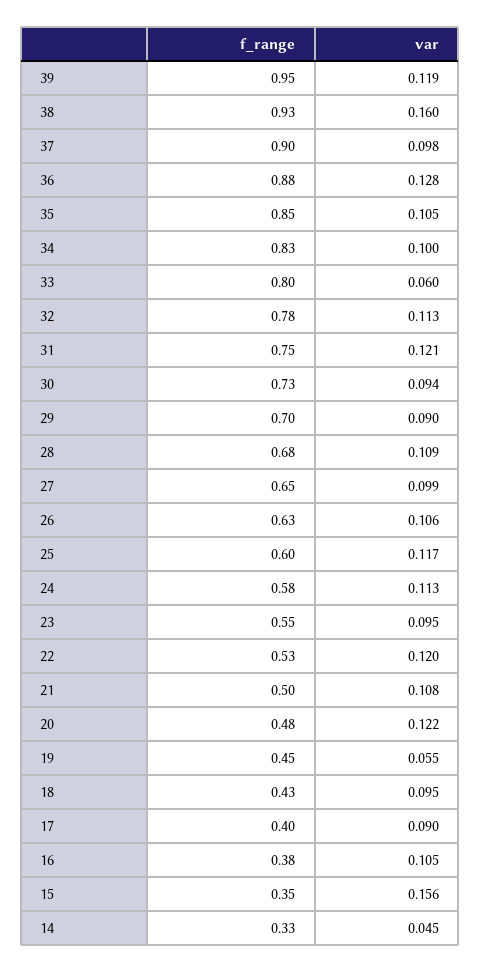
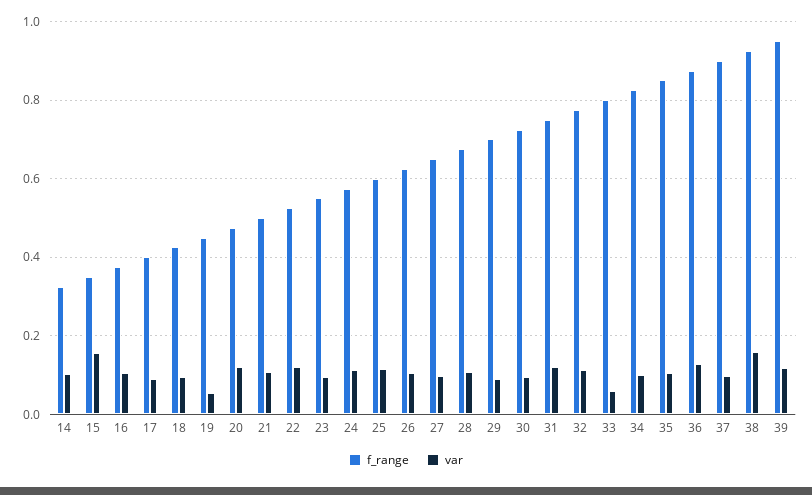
  {
    "f_range": {
      "39": 0.95,
      "38": 0.93,
      "37": 0.9,
      "36": 0.88,
      "35": 0.85,
      "34": 0.83,
      "33": 0.8,
      "32": 0.78,
      "31": 0.75,
      "30": 0.73,
      "29": 0.7,
      "28": 0.68,
      "27": 0.65,
      "26": 0.63,
      "25": 0.6,
      "24": 0.58,
      "23": 0.55,
      "22": 0.53,
      "21": 0.5,
      "20": 0.48,
      "19": 0.45,
      "18": 0.43,
      "17": 0.4,
      "16": 0.38,
      "15": 0.35,
      "14": 0.33
    },
    "var": {
      "39": 0.119,
      "38": 0.16,
      "37": 0.098,
      "36": 0.128,
      "35": 0.105,
      "34": 0.1,
      "33": 0.06,
      "32": 0.113,
      "31": 0.121,
      "30": 0.094,
      "29": 0.09,
      "28": 0.109,
      "27": 0.099,
      "26": 0.106,
      "25": 0.117,
      "24": 0.113,
      "23": 0.095,
      "22": 0.12,
      "21": 0.108,
      "20": 0.122,
      "19": 0.055,
      "18": 0.095,
      "17": 0.09,
      "16": 0.105,
      "15": 0.156,
-     "14": 0.045
+     "14": 0.1
    }
  }

